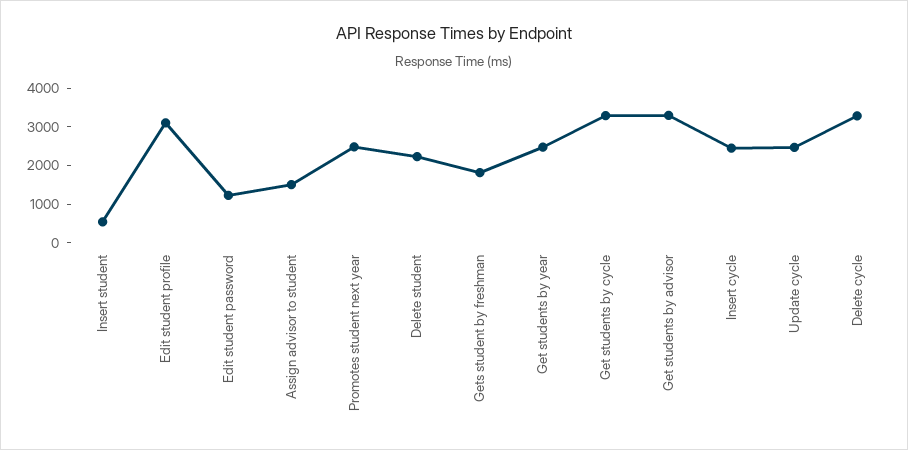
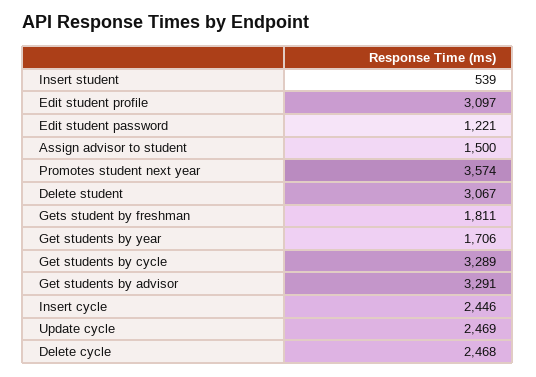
  {
    "Insert student": 539,
    "Edit student profile": 3097,
    "Edit student password": 1221,
    "Assign advisor to student": 1500,
-   "Promotes student next year": 2500,
+   "Promotes student next year": 3574,
-   "Delete student": 2250,
+   "Delete student": 3067,
    "Gets student by freshman": 1811,
-   "Get students by year": 2500,
+   "Get students by year": 1706,
    "Get students by cycle": 3289,
    "Get students by advisor": 3291,
    "Insert cycle": 2446,
    "Update cycle": 2469,
-   "Delete cycle": 3250
+   "Delete cycle": 2468
  }

